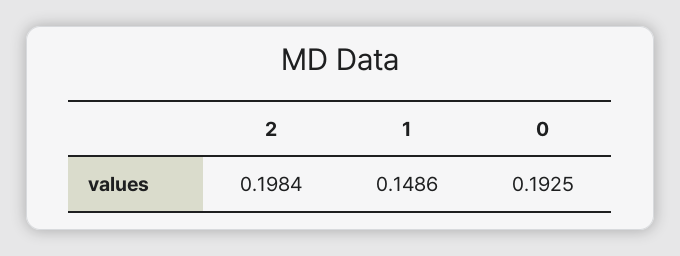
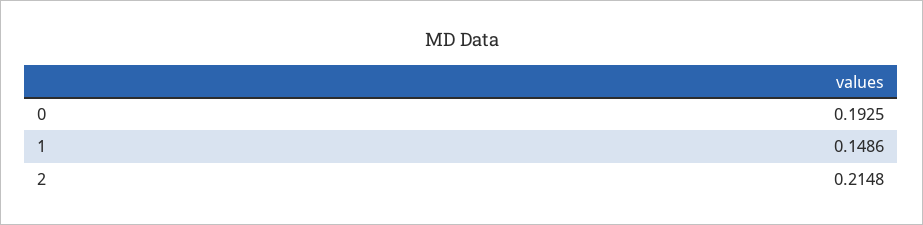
  {
-   "2": 0.1984,
+   "2": 0.2148,
    "1": 0.1486,
    "0": 0.1925
  }

